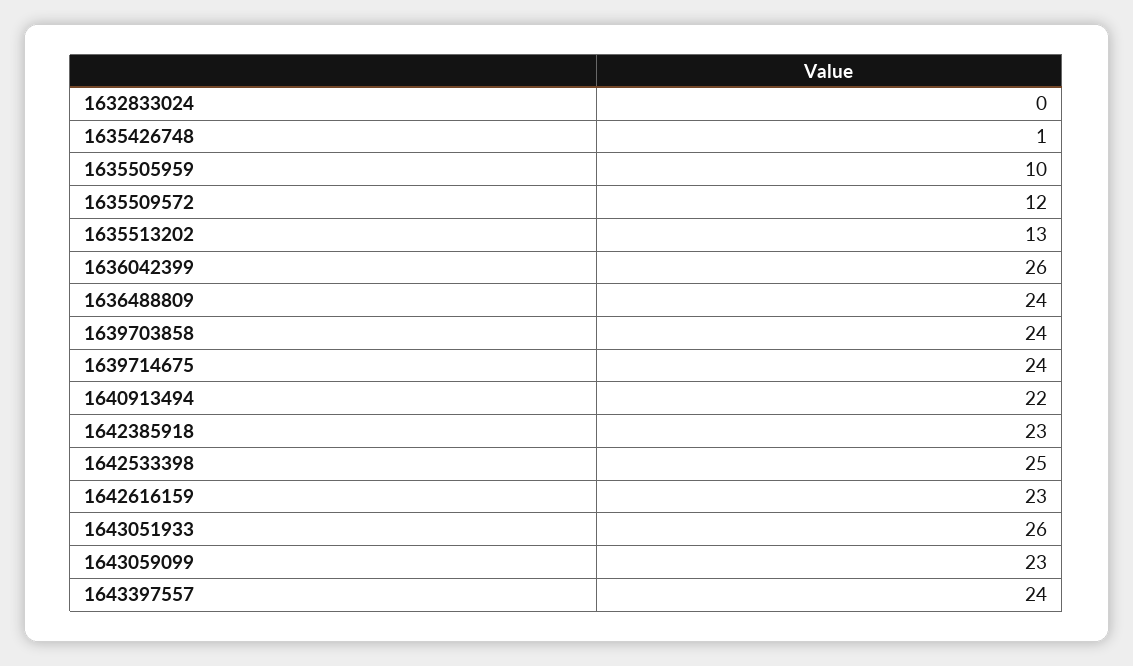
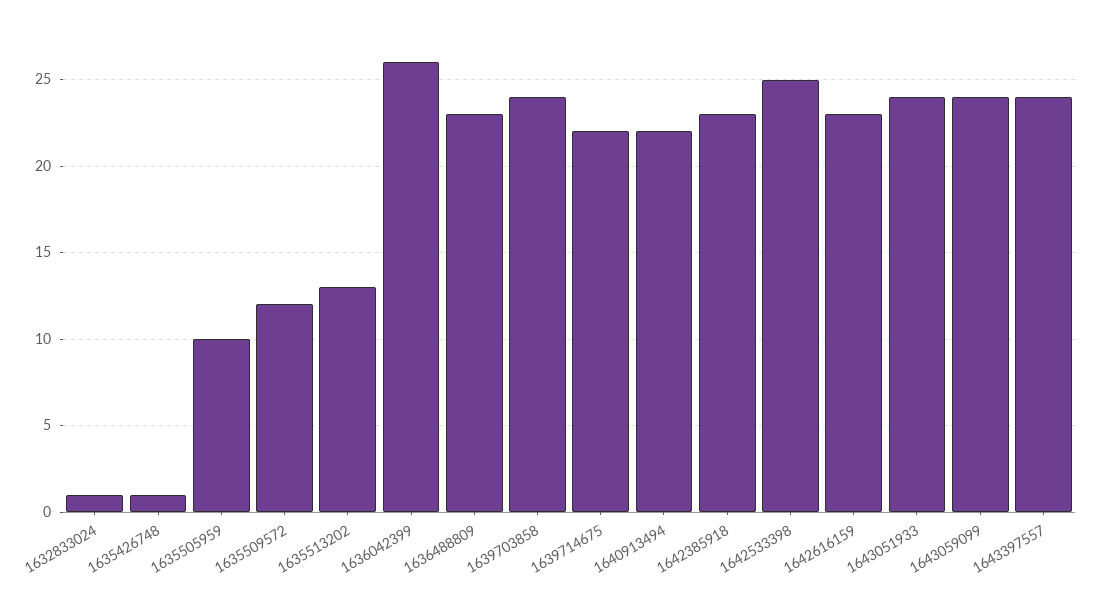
  {
-   "1632833024": 0,
+   "1632833024": 1,
    "1635426748": 1,
    "1635505959": 10,
    "1635509572": 12,
    "1635513202": 13,
    "1636042399": 26,
-   "1636488809": 24,
+   "1636488809": 23,
    "1639703858": 24,
-   "1639714675": 24,
+   "1639714675": 22,
    "1640913494": 22,
    "1642385918": 23,
    "1642533398": 25,
    "1642616159": 23,
-   "1643051933": 26,
+   "1643051933": 24,
-   "1643059099": 23,
+   "1643059099": 24,
    "1643397557": 24
  }

